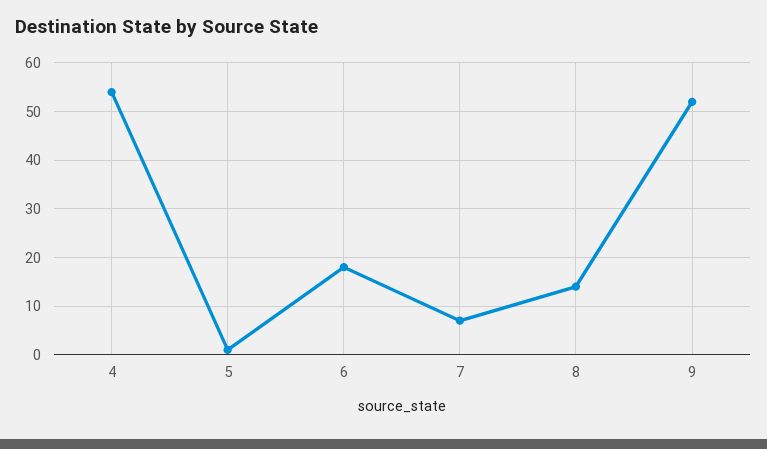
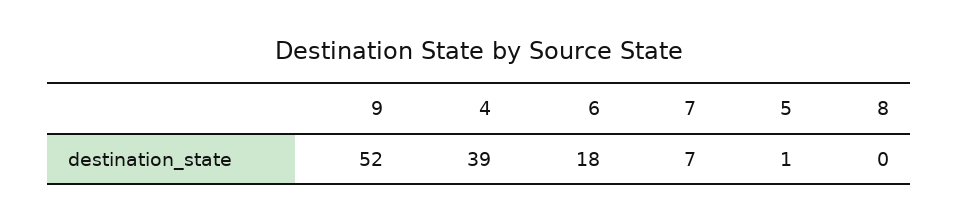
  {
-   "4": 55,
+   "4": 39,
    "5": 1,
    "6": 18,
    "7": 7,
-   "8": 15,
+   "8": 0,
    "9": 52
  }

